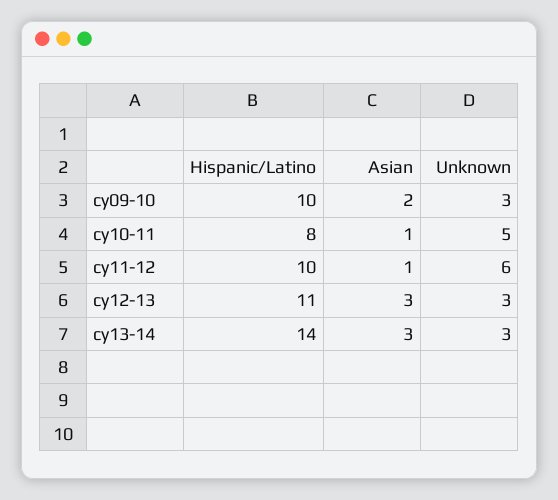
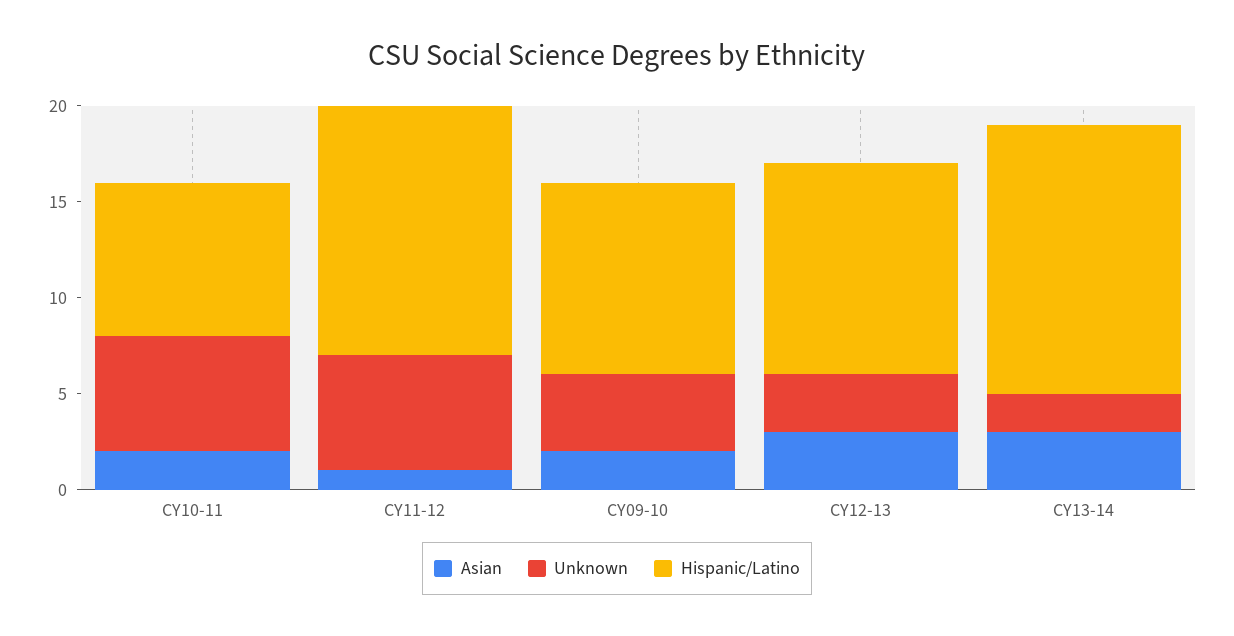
  {
    "Hispanic/Latino": {
      "cy09-10": 10,
      "cy10-11": 8,
-     "cy11-12": 10,
+     "cy11-12": 13,
      "cy12-13": 11,
      "cy13-14": 14
    },
    "Asian": {
      "cy09-10": 2,
-     "cy10-11": 1,
+     "cy10-11": 2,
      "cy11-12": 1,
      "cy12-13": 3,
      "cy13-14": 3
    },
    "Unknown": {
-     "cy09-10": 3,
+     "cy09-10": 4,
-     "cy10-11": 5,
+     "cy10-11": 6,
      "cy11-12": 6,
      "cy12-13": 3,
-     "cy13-14": 3
+     "cy13-14": 2
    }
  }

